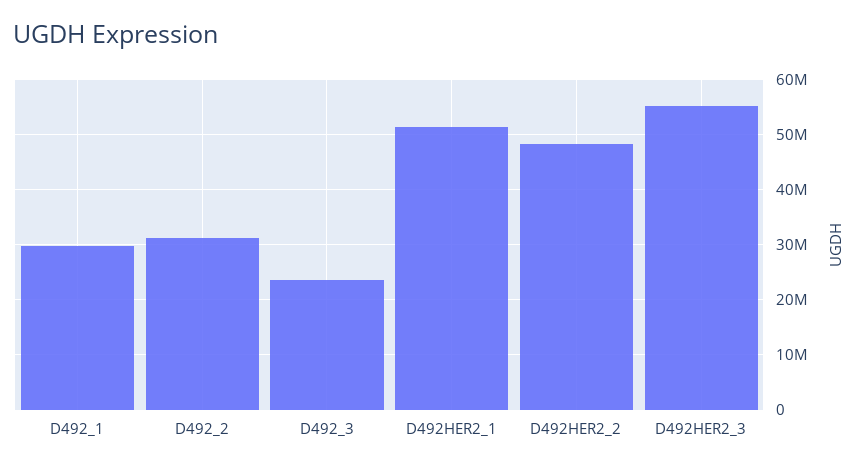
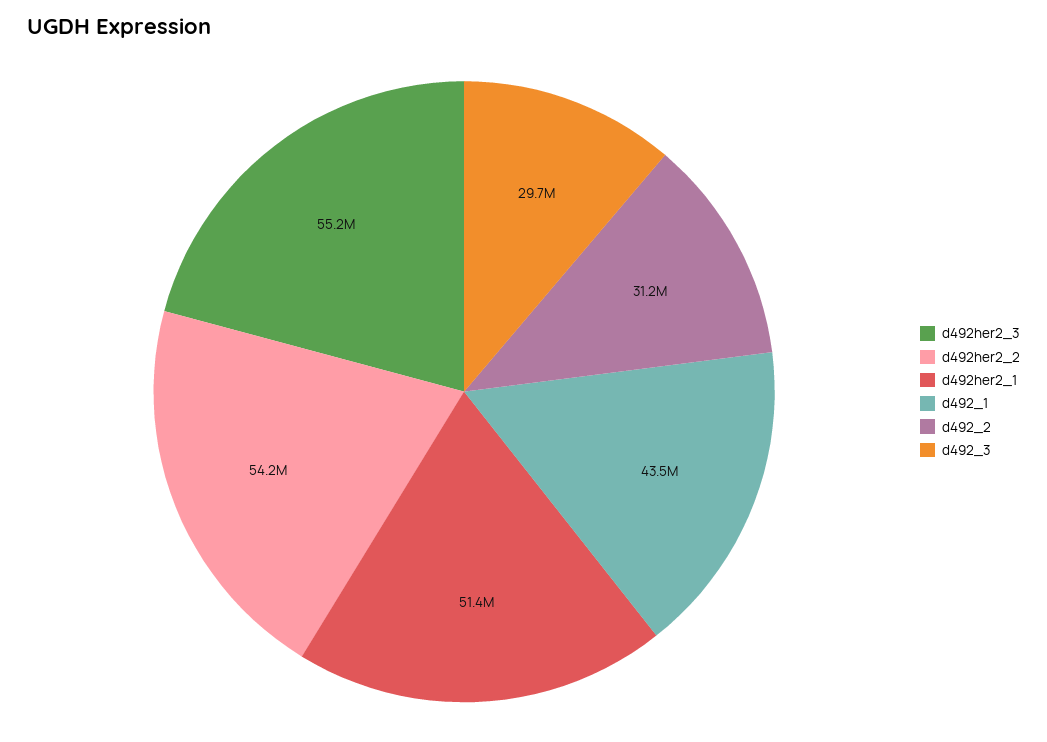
  {
-   "D492_1": 30000000,
+   "D492_1": 43500000,
    "D492_2": 31200000,
-   "D492_3": 24000000,
+   "D492_3": 29700000,
    "D492HER2_1": 51400000,
-   "D492HER2_2": 48000000,
+   "D492HER2_2": 54200000,
    "D492HER2_3": 55200000
  }

